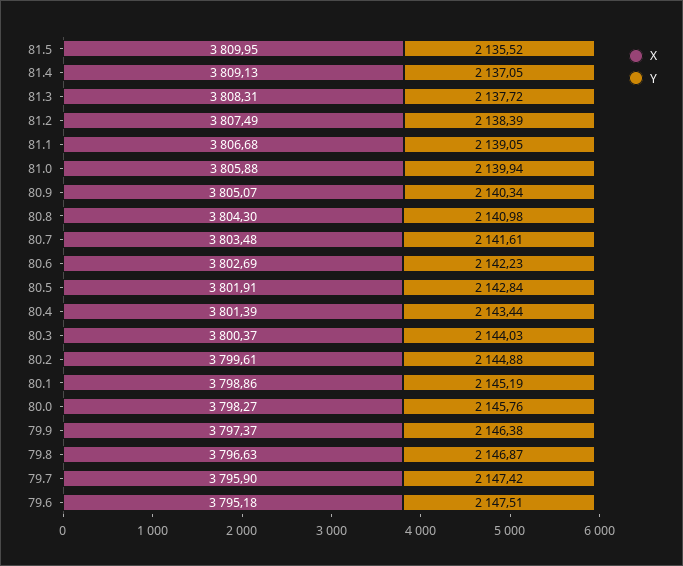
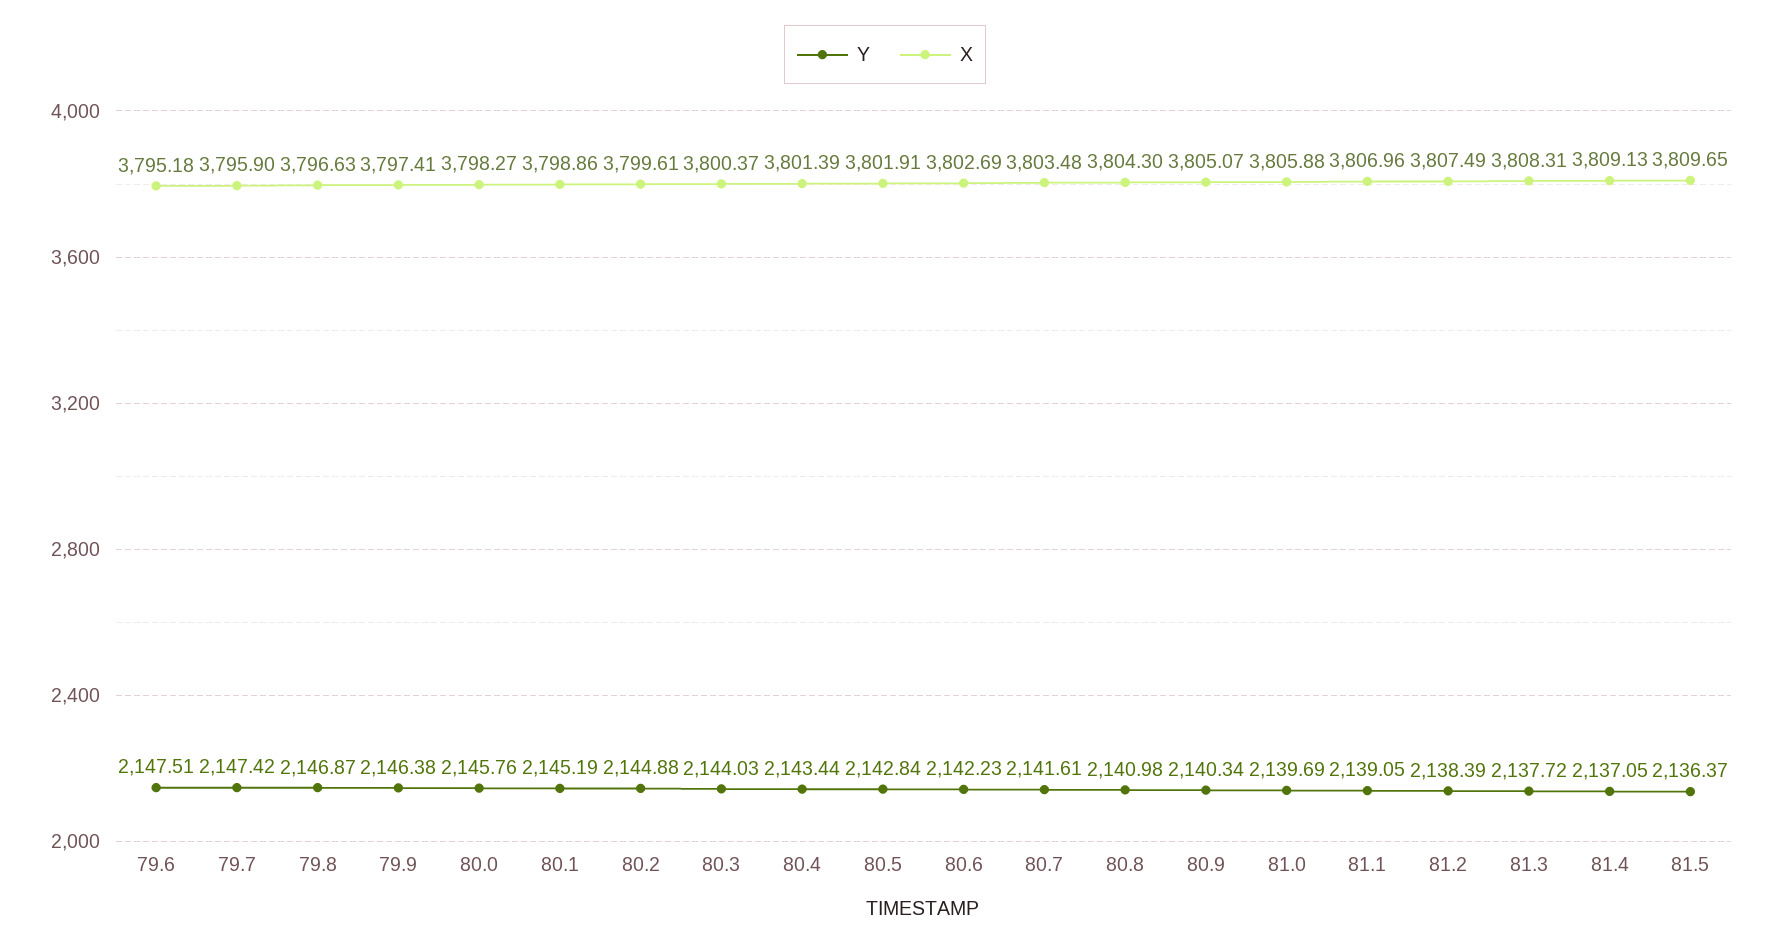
  {
    "X": {
-     "81.5": 3809.95,
+     "81.5": 3809.65,
      "81.4": 3809.13,
      "81.3": 3808.31,
      "81.2": 3807.49,
-     "81.1": 3806.68,
+     "81.1": 3806.96,
      "81.0": 3805.88,
      "80.9": 3805.07,
      "80.8": 3804.3,
      "80.7": 3803.48,
      "80.6": 3802.69,
      "80.5": 3801.91,
      "80.4": 3801.39,
      "80.3": 3800.37,
      "80.2": 3799.61,
      "80.1": 3798.86,
      "80.0": 3798.27,
-     "79.9": 3797.37,
+     "79.9": 3797.41,
      "79.8": 3796.63,
      "79.7": 3795.9,
      "79.6": 3795.18
    },
    "Y": {
-     "81.5": 2135.52,
+     "81.5": 2136.37,
      "81.4": 2137.05,
      "81.3": 2137.72,
      "81.2": 2138.39,
      "81.1": 2139.05,
-     "81.0": 2139.94,
+     "81.0": 2139.69,
      "80.9": 2140.34,
      "80.8": 2140.98,
      "80.7": 2141.61,
      "80.6": 2142.23,
      "80.5": 2142.84,
      "80.4": 2143.44,
      "80.3": 2144.03,
      "80.2": 2144.88,
      "80.1": 2145.19,
      "80.0": 2145.76,
      "79.9": 2146.38,
      "79.8": 2146.87,
      "79.7": 2147.42,
      "79.6": 2147.51
    }
  }

